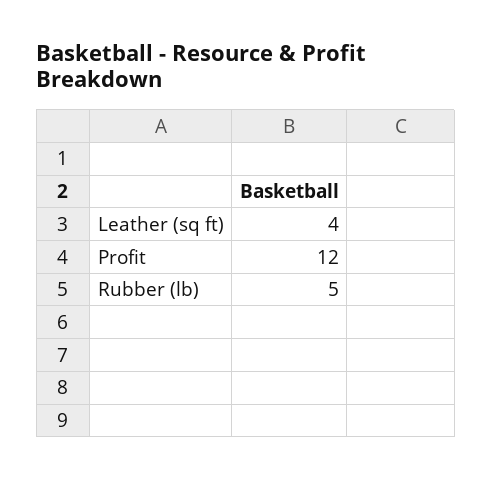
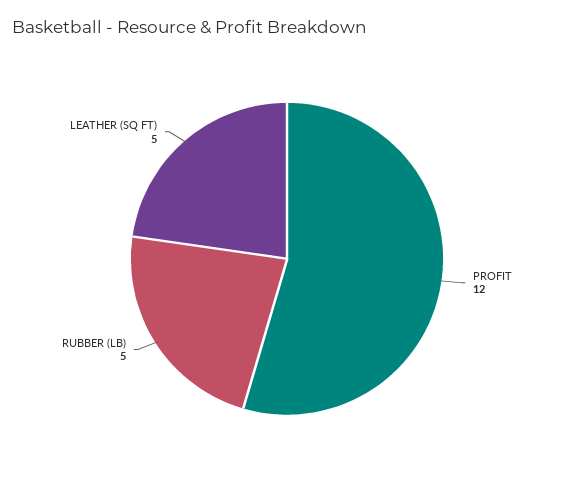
  {
-   "Leather (sq ft)": 4,
+   "Leather (sq ft)": 5,
    "Profit": 12,
    "Rubber (lb)": 5
  }

